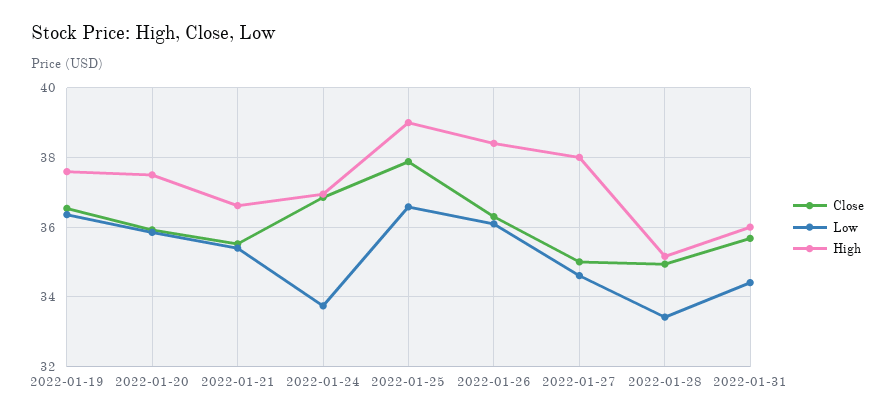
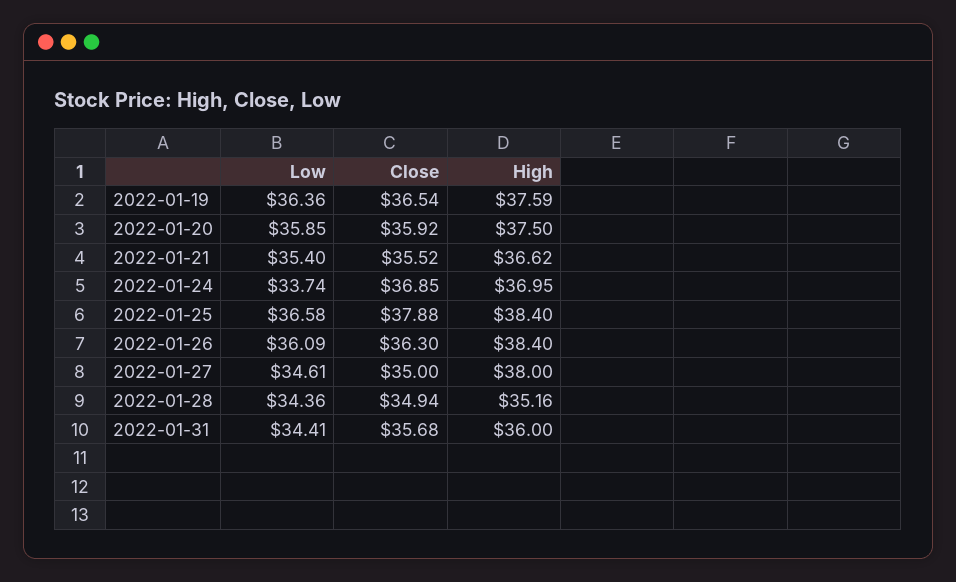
  {
    "Close": {
      "2022-01-19": 36.54,
      "2022-01-20": 35.92,
      "2022-01-21": 35.52,
      "2022-01-24": 36.85,
      "2022-01-25": 37.88,
      "2022-01-26": 36.3,
      "2022-01-27": 35,
      "2022-01-28": 34.94,
      "2022-01-31": 35.68
    },
    "Low": {
      "2022-01-19": 36.36,
      "2022-01-20": 35.85,
      "2022-01-21": 35.4,
      "2022-01-24": 33.74,
      "2022-01-25": 36.58,
      "2022-01-26": 36.09,
      "2022-01-27": 34.61,
-     "2022-01-28": 33.4,
+     "2022-01-28": 34.36,
      "2022-01-31": 34.41
    },
    "High": {
      "2022-01-19": 37.59,
      "2022-01-20": 37.5,
      "2022-01-21": 36.62,
      "2022-01-24": 36.95,
-     "2022-01-25": 39,
+     "2022-01-25": 38.4,
      "2022-01-26": 38.4,
      "2022-01-27": 38,
      "2022-01-28": 35.16,
      "2022-01-31": 36
    }
  }

